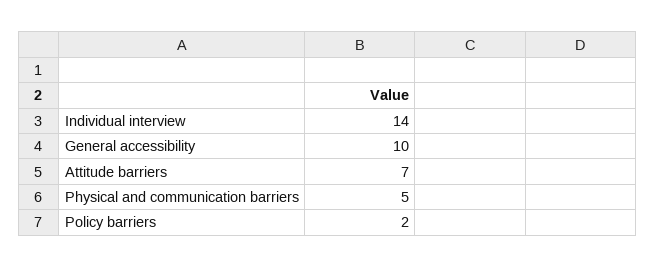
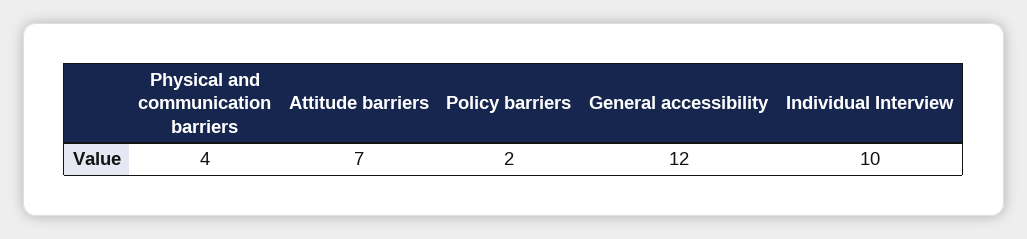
  {
-   "Individual interview": 14,
+   "Individual interview": 10,
-   "General accessibility": 10,
+   "General accessibility": 12,
    "Attitude barriers": 7,
-   "Physical and communication barriers": 5,
+   "Physical and communication barriers": 4,
    "Policy barriers": 2
  }

